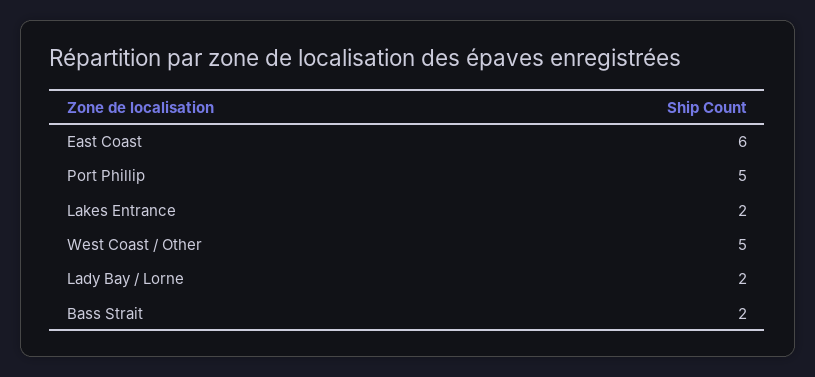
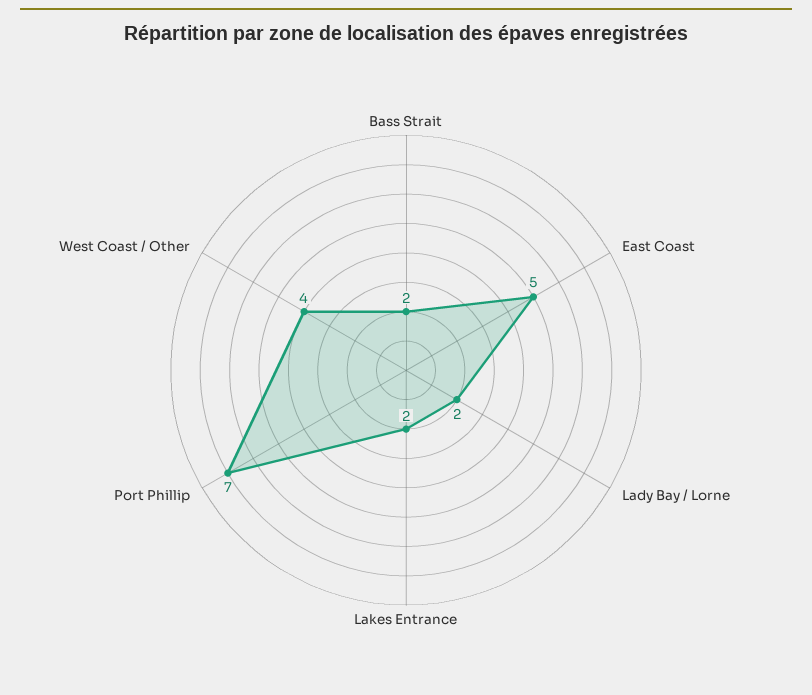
  {
-   "East Coast": 6,
+   "East Coast": 5,
-   "Port Phillip": 5,
+   "Port Phillip": 7,
    "Lakes Entrance": 2,
-   "West Coast / Other": 5,
+   "West Coast / Other": 4,
    "Lady Bay / Lorne": 2,
    "Bass Strait": 2
  }

